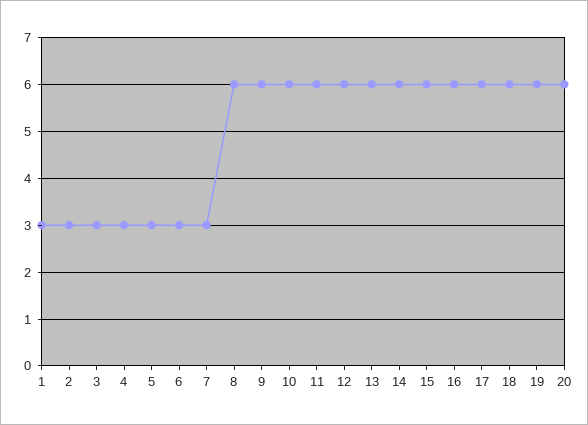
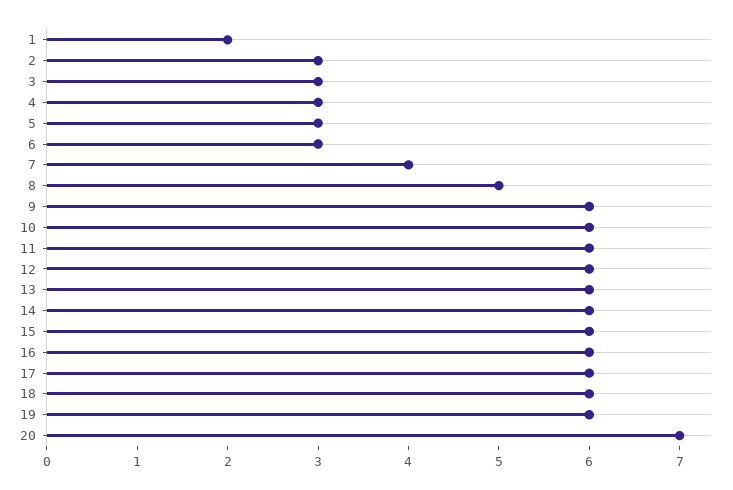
  {
-   "1": 3,
+   "1": 2,
    "2": 3,
    "3": 3,
    "4": 3,
    "5": 3,
    "6": 3,
-   "7": 3,
+   "7": 4,
-   "8": 6,
+   "8": 5,
    "9": 6,
    "10": 6,
    "11": 6,
    "12": 6,
    "13": 6,
    "14": 6,
    "15": 6,
    "16": 6,
    "17": 6,
    "18": 6,
    "19": 6,
-   "20": 6
+   "20": 7
  }

